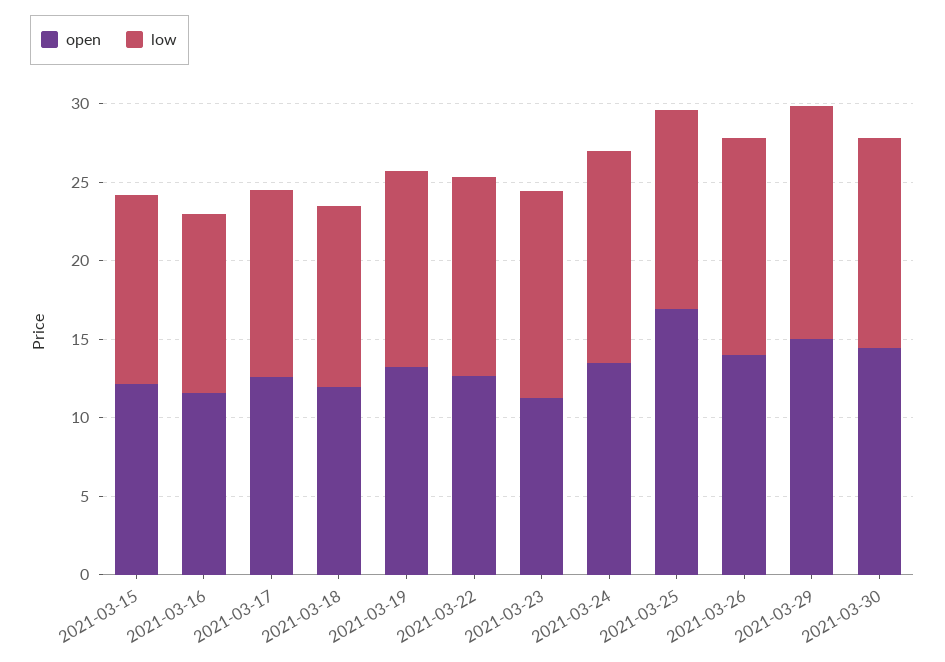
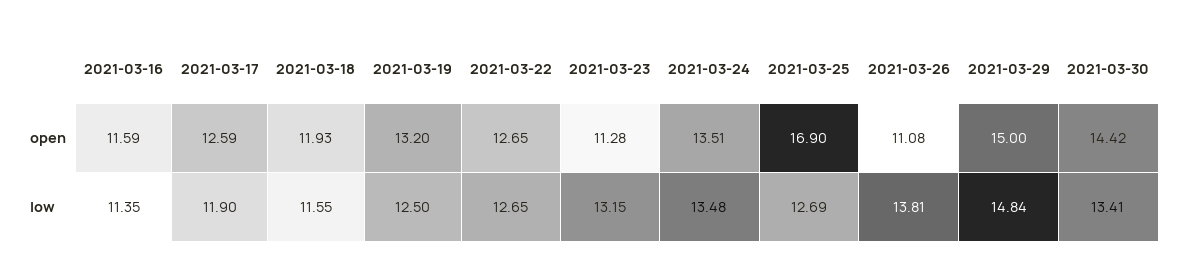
  {
    "open": {
-     "2021-03-15": 12,
      "2021-03-16": 11.59,
      "2021-03-17": 12.59,
      "2021-03-18": 11.93,
      "2021-03-19": 13.2,
      "2021-03-22": 12.65,
      "2021-03-23": 11.28,
      "2021-03-24": 13.51,
      "2021-03-25": 16.9,
-     "2021-03-26": 14,
+     "2021-03-26": 11.08,
      "2021-03-29": 15,
      "2021-03-30": 14.42
    },
    "low": {
-     "2021-03-15": 12,
      "2021-03-16": 11.35,
      "2021-03-17": 11.9,
      "2021-03-18": 11.55,
      "2021-03-19": 12.5,
      "2021-03-22": 12.65,
      "2021-03-23": 13.15,
      "2021-03-24": 13.48,
      "2021-03-25": 12.69,
      "2021-03-26": 13.81,
      "2021-03-29": 14.84,
      "2021-03-30": 13.41
    }
  }

